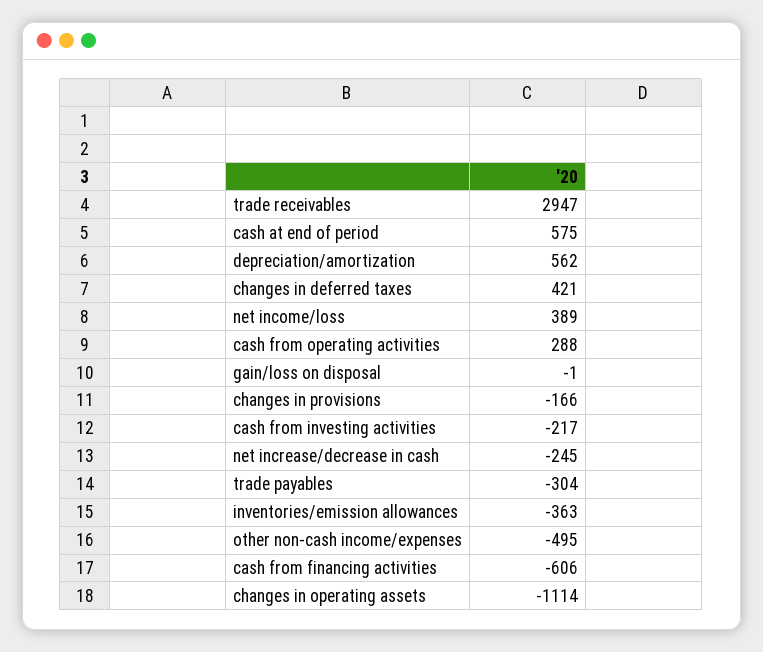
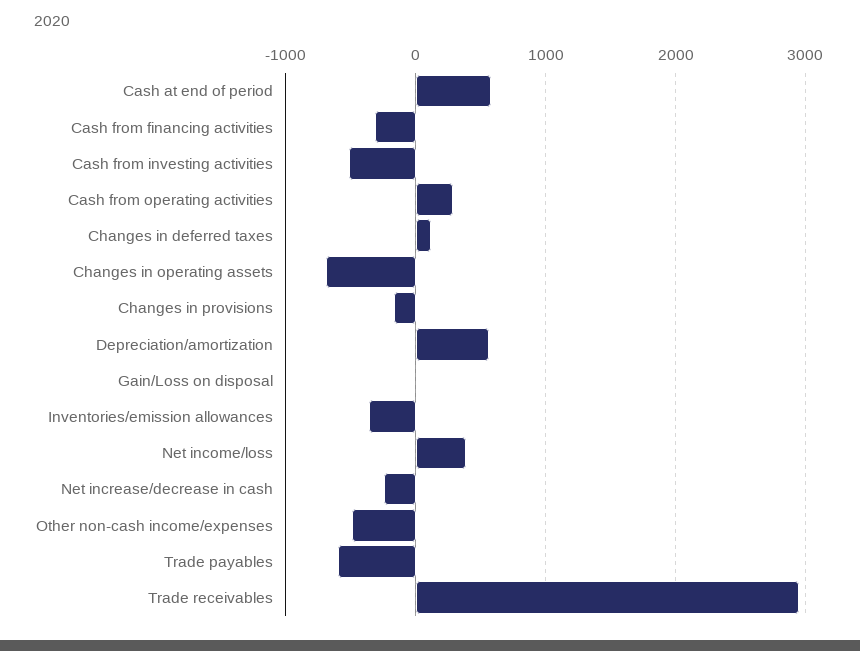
  {
    "trade receivables": 2947,
    "cash at end of period": 575,
    "depreciation/amortization": 562,
-   "changes in deferred taxes": 421,
+   "changes in deferred taxes": 100,
    "net income/loss": 389,
    "cash from operating activities": 288,
    "gain/loss on disposal": -1,
    "changes in provisions": -166,
-   "cash from investing activities": -217,
+   "cash from investing activities": -500,
    "net increase/decrease in cash": -245,
-   "trade payables": -304,
+   "trade payables": -600,
    "inventories/emission allowances": -363,
    "other non-cash income/expenses": -495,
-   "cash from financing activities": -606,
+   "cash from financing activities": -300,
-   "changes in operating assets": -1114
+   "changes in operating assets": -700
  }

